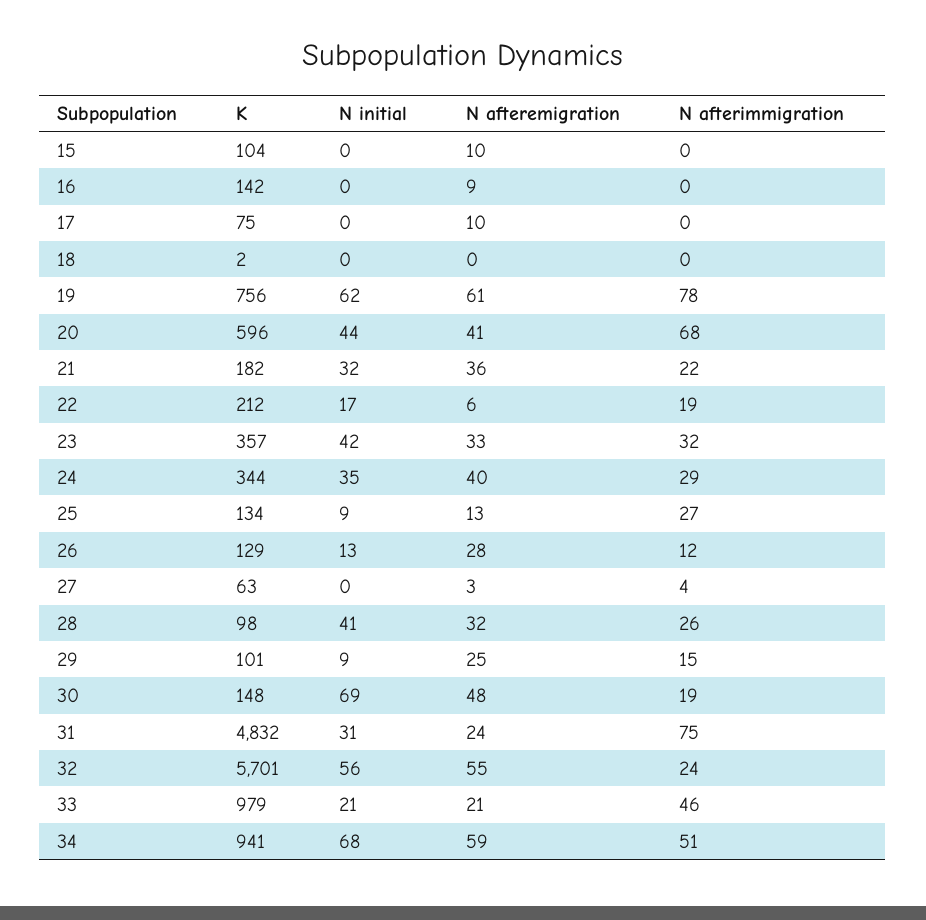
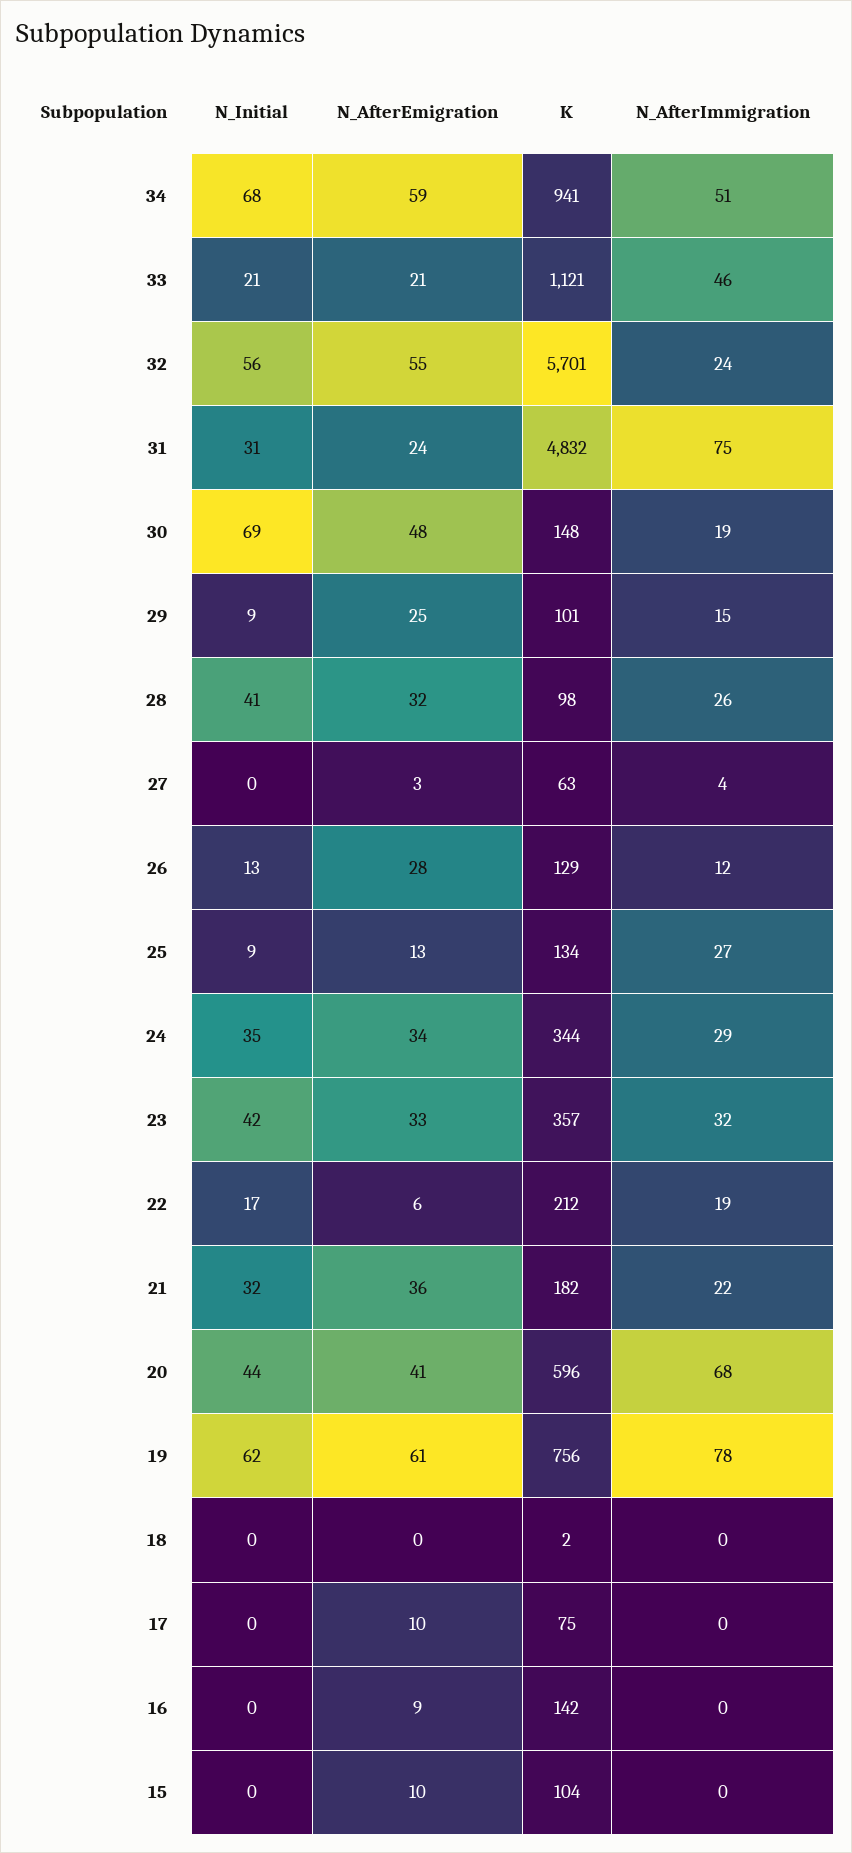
  {
    "K": {
      "15": 104,
      "16": 142,
      "17": 75,
      "18": 2,
      "19": 756,
      "20": 596,
      "21": 182,
      "22": 212,
      "23": 357,
      "24": 344,
      "25": 134,
      "26": 129,
      "27": 63,
      "28": 98,
      "29": 101,
      "30": 148,
      "31": 4832,
      "32": 5701,
-     "33": 979,
+     "33": 1121,
      "34": 941
    },
    "N initial": {
      "15": 0,
      "16": 0,
      "17": 0,
      "18": 0,
      "19": 62,
      "20": 44,
      "21": 32,
      "22": 17,
      "23": 42,
      "24": 35,
      "25": 9,
      "26": 13,
      "27": 0,
      "28": 41,
      "29": 9,
      "30": 69,
      "31": 31,
      "32": 56,
      "33": 21,
      "34": 68
    },
    "N afteremigration": {
      "15": 10,
      "16": 9,
      "17": 10,
      "18": 0,
      "19": 61,
      "20": 41,
      "21": 36,
      "22": 6,
      "23": 33,
-     "24": 40,
+     "24": 34,
      "25": 13,
      "26": 28,
      "27": 3,
      "28": 32,
      "29": 25,
      "30": 48,
      "31": 24,
      "32": 55,
      "33": 21,
      "34": 59
    },
    "N afterimmigration": {
      "15": 0,
      "16": 0,
      "17": 0,
      "18": 0,
      "19": 78,
      "20": 68,
      "21": 22,
      "22": 19,
      "23": 32,
      "24": 29,
      "25": 27,
      "26": 12,
      "27": 4,
      "28": 26,
      "29": 15,
      "30": 19,
      "31": 75,
      "32": 24,
      "33": 46,
      "34": 51
    }
  }

